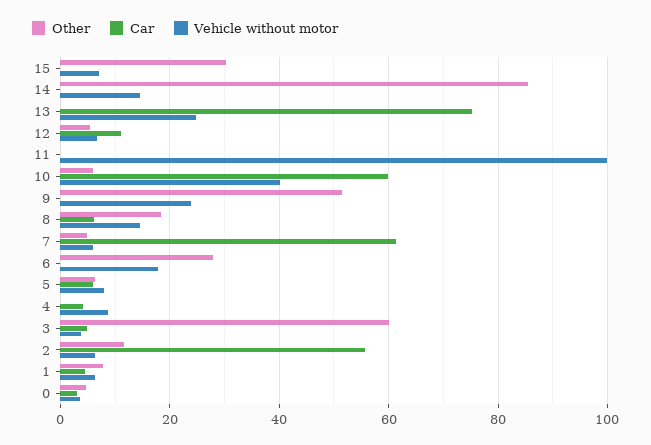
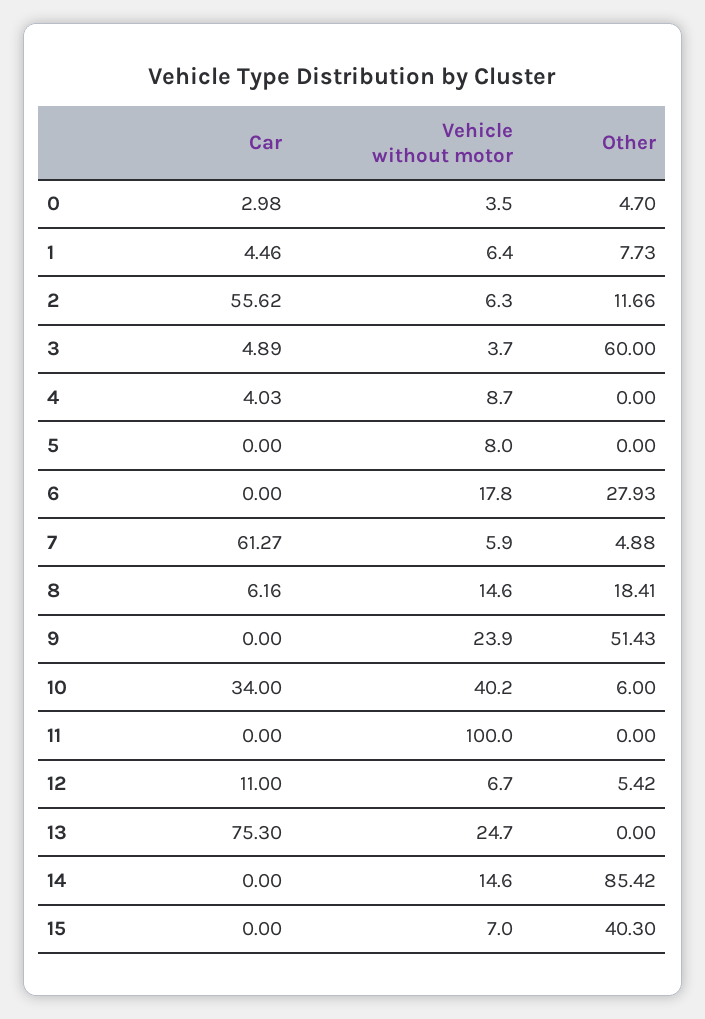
  {
    "Other": {
-     "15": 30,
+     "15": 40.3,
      "14": 85.42,
      "13": 0,
      "12": 5.42,
      "11": 0,
      "10": 6,
      "9": 51.43,
      "8": 18.41,
      "7": 4.88,
      "6": 27.93,
-     "5": 6,
+     "5": 0,
      "4": 0,
      "3": 60,
      "2": 11.66,
      "1": 7.73,
      "0": 4.7
    },
    "Car": {
      "15": 0,
      "14": 0,
      "13": 75.3,
      "12": 11,
      "11": 0,
-     "10": 60,
+     "10": 34,
      "9": 0,
      "8": 6.16,
      "7": 61.27,
      "6": 0,
-     "5": 6,
+     "5": 0,
      "4": 4.03,
      "3": 4.89,
      "2": 55.62,
      "1": 4.46,
      "0": 2.98
    },
    "Vehicle without motor": {
      "15": 7,
      "14": 14.6,
      "13": 24.7,
      "12": 6.7,
      "11": 100,
      "10": 40.2,
      "9": 23.9,
      "8": 14.6,
      "7": 5.9,
      "6": 17.8,
      "5": 8,
      "4": 8.7,
      "3": 3.7,
      "2": 6.3,
      "1": 6.4,
      "0": 3.5
    }
  }

